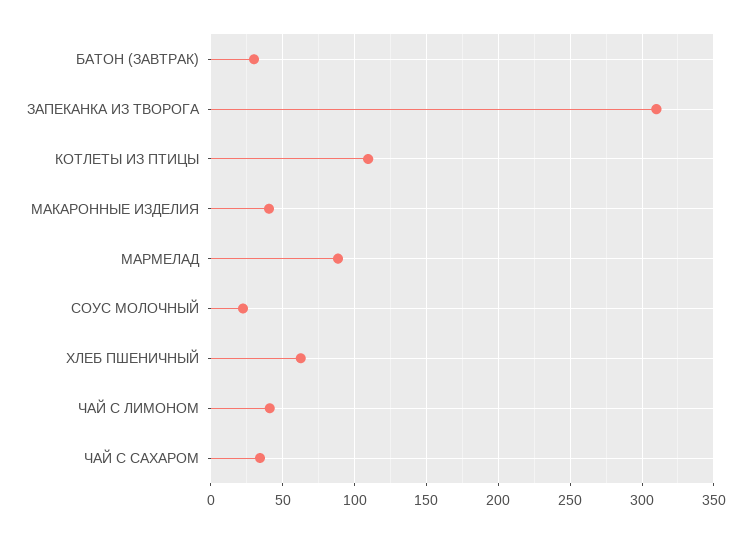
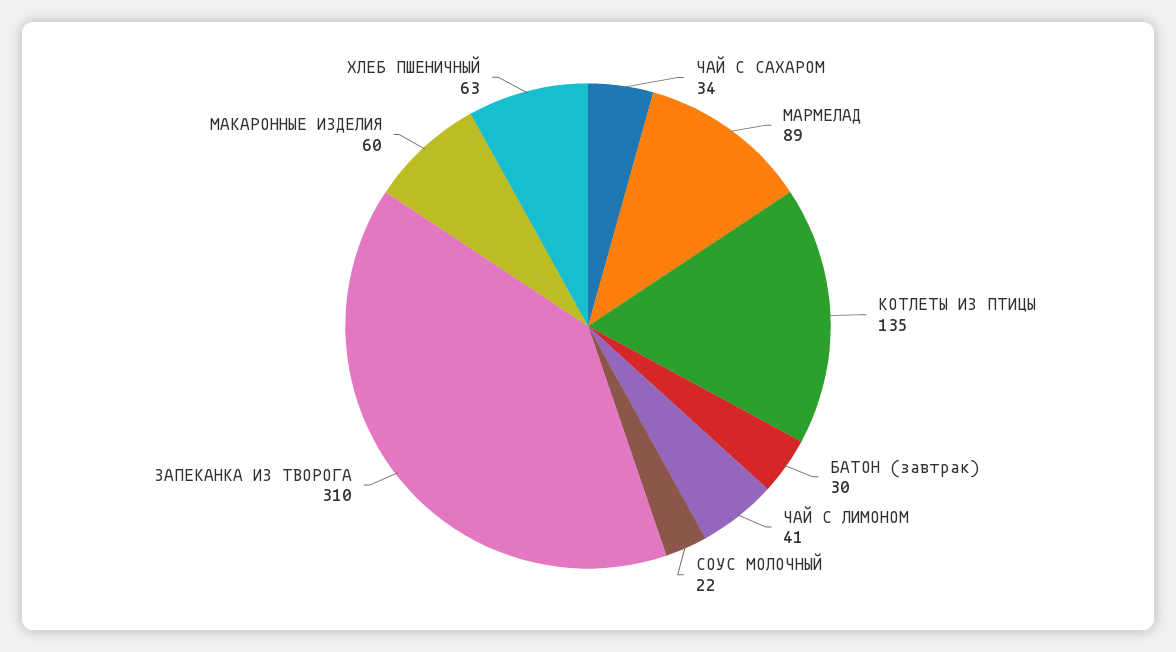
  {
    "БАТОН (ЗАВТРАК)": 30,
    "ЗАПЕКАНКА ИЗ ТВОРОГА": 310,
-   "КОТЛЕТЫ ИЗ ПТИЦЫ": 110,
+   "КОТЛЕТЫ ИЗ ПТИЦЫ": 135,
-   "МАКАРОННЫЕ ИЗДЕЛИЯ": 40,
+   "МАКАРОННЫЕ ИЗДЕЛИЯ": 60,
    "МАРМЕЛАД": 89,
    "СОУС МОЛОЧНЫЙ": 22,
    "ХЛЕБ ПШЕНИЧНЫЙ": 63,
    "ЧАЙ С ЛИМОНОМ": 41,
    "ЧАЙ С САХАРОМ": 34
  }

